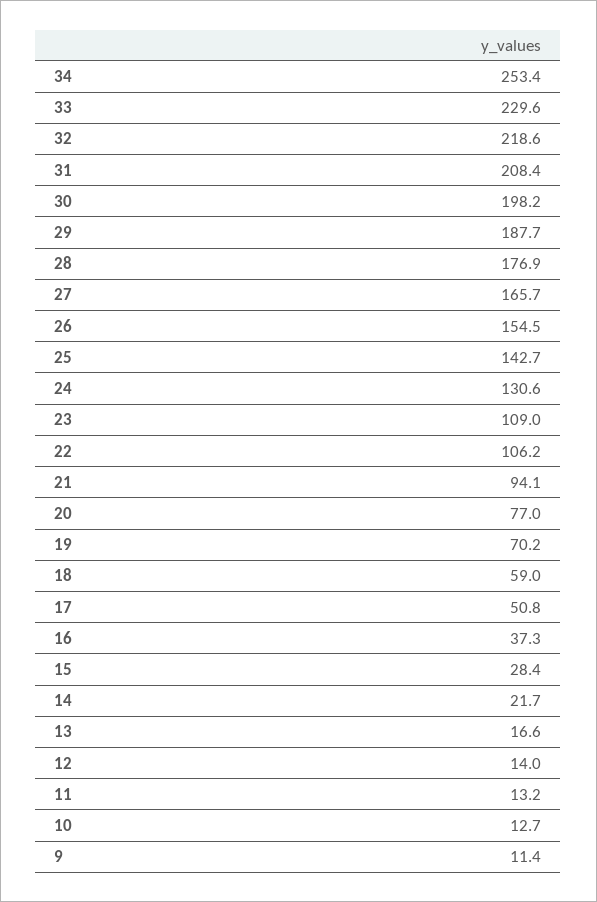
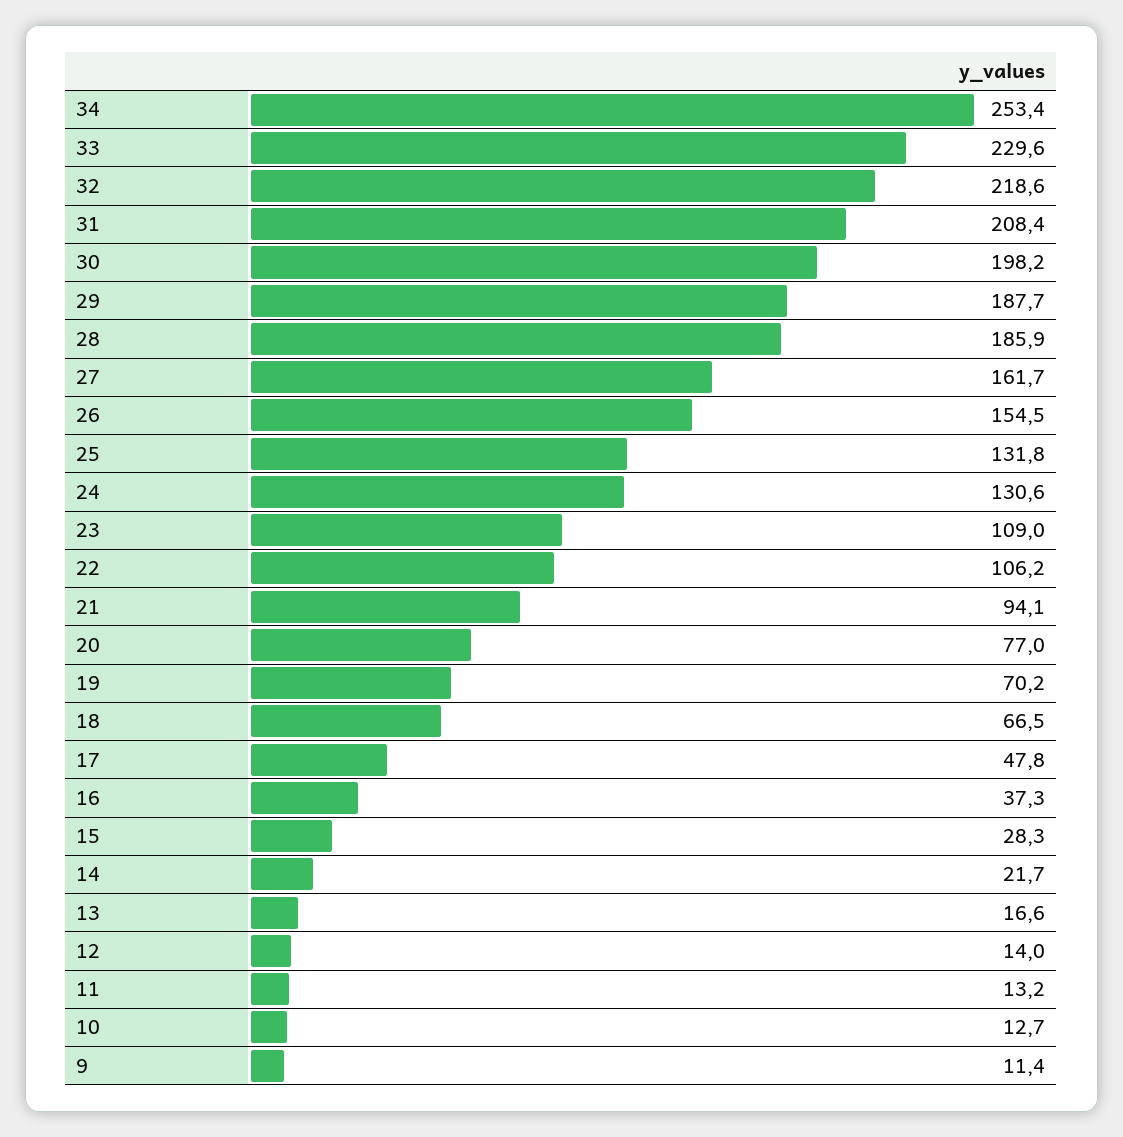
  {
    "34": 253.4,
    "33": 229.6,
    "32": 218.6,
    "31": 208.4,
    "30": 198.2,
    "29": 187.7,
-   "28": 176.9,
+   "28": 185.9,
-   "27": 165.7,
+   "27": 161.7,
    "26": 154.5,
-   "25": 142.7,
+   "25": 131.8,
    "24": 130.6,
    "23": 109,
    "22": 106.2,
    "21": 94.1,
    "20": 77,
    "19": 70.2,
-   "18": 59,
+   "18": 66.5,
-   "17": 50.8,
+   "17": 47.8,
    "16": 37.3,
-   "15": 28.4,
+   "15": 28.3,
    "14": 21.7,
    "13": 16.6,
    "12": 14,
    "11": 13.2,
    "10": 12.7,
    "9": 11.4
  }

